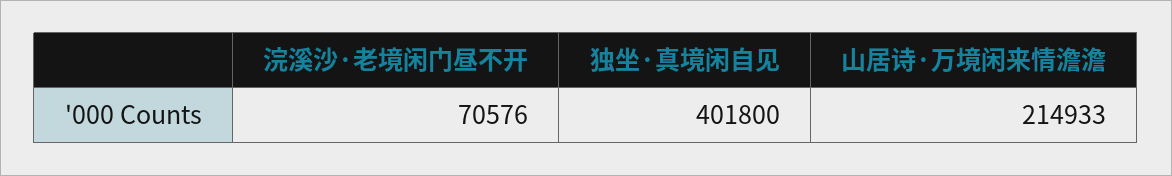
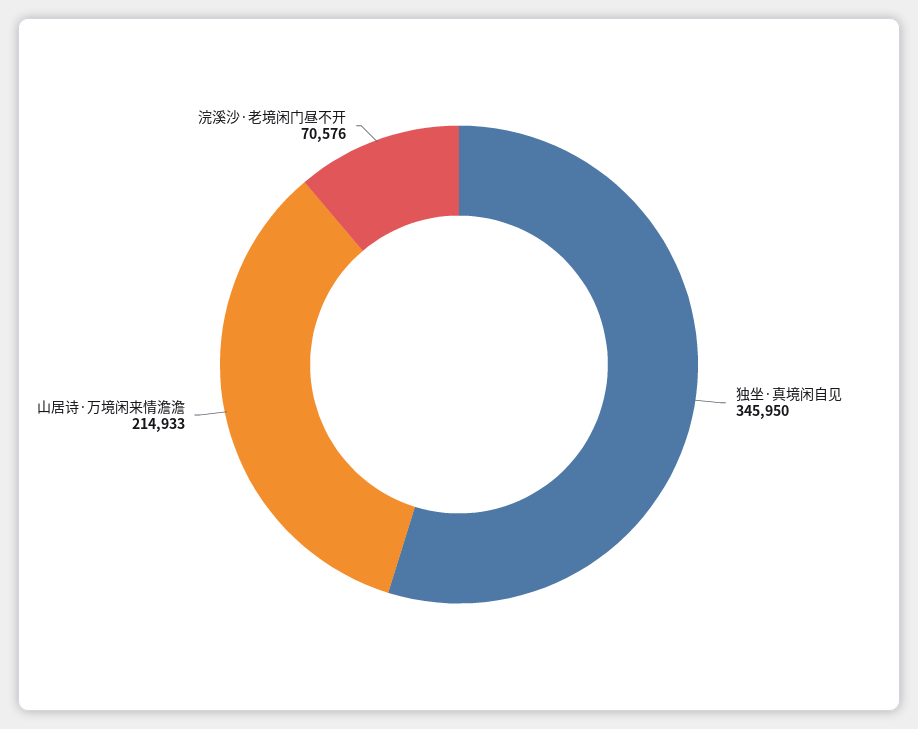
  {
    "浣溪沙·老境闲门昼不开": 70576,
-   "独坐·真境闲自见": 401800,
+   "独坐·真境闲自见": 345950,
    "山居诗·万境闲来情澹澹": 214933
  }

